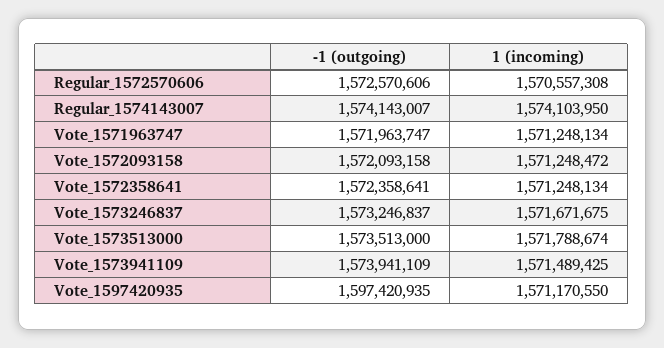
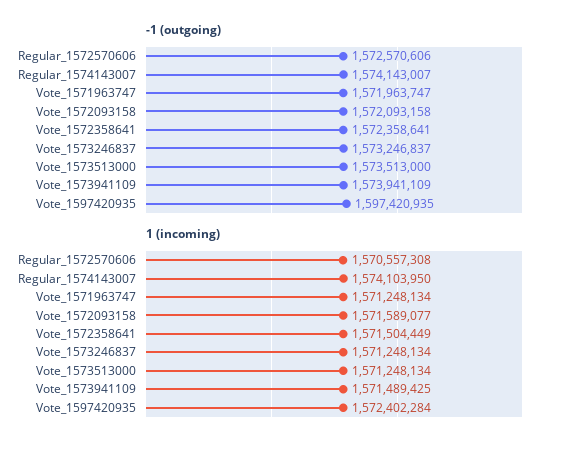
  {
    "-1 (outgoing)": {
      "Regular_1572570606": 1572570606,
      "Regular_1574143007": 1574143007,
      "Vote_1571963747": 1571963747,
      "Vote_1572093158": 1572093158,
      "Vote_1572358641": 1572358641,
      "Vote_1573246837": 1573246837,
      "Vote_1573513000": 1573513000,
      "Vote_1573941109": 1573941109,
      "Vote_1597420935": 1597420935
    },
    "1 (incoming)": {
      "Regular_1572570606": 1570557308,
      "Regular_1574143007": 1574103950,
      "Vote_1571963747": 1571248134,
-     "Vote_1572093158": 1571248472,
+     "Vote_1572093158": 1571589077,
-     "Vote_1572358641": 1571248134,
+     "Vote_1572358641": 1571504449,
-     "Vote_1573246837": 1571671675,
+     "Vote_1573246837": 1571248134,
-     "Vote_1573513000": 1571788674,
+     "Vote_1573513000": 1571248134,
      "Vote_1573941109": 1571489425,
-     "Vote_1597420935": 1571170550
+     "Vote_1597420935": 1572402284
    }
  }

